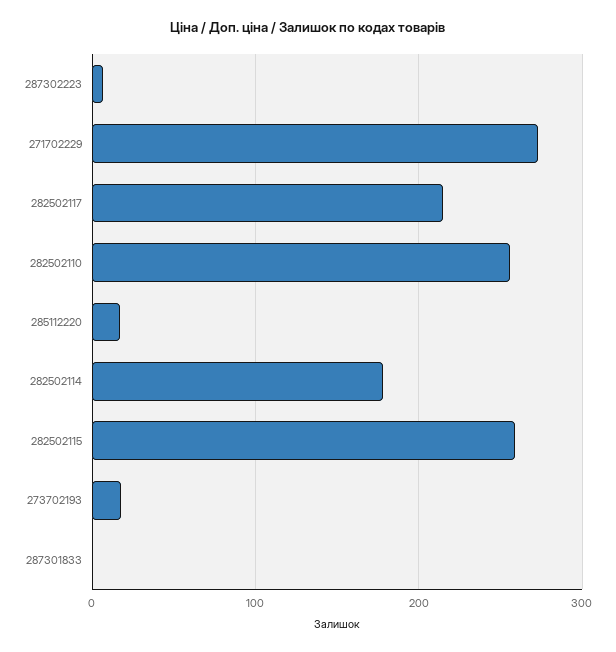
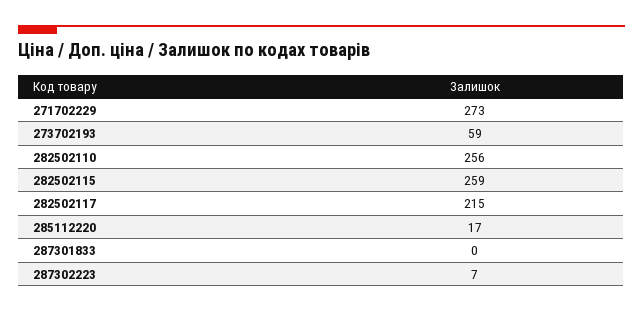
  {
    "287302223": 7,
    "271702229": 273,
    "282502117": 215,
    "282502110": 256,
    "285112220": 17,
-   "282502114": 180,
    "282502115": 259,
-   "273702193": 20,
+   "273702193": 59,
    "287301833": 0
  }

